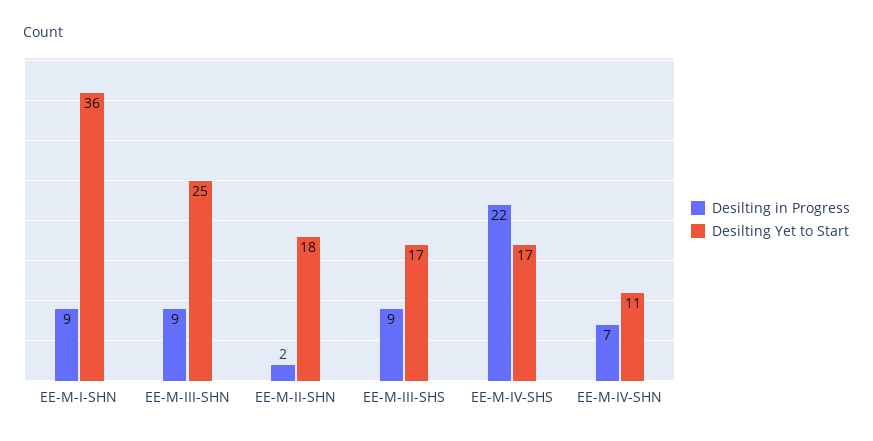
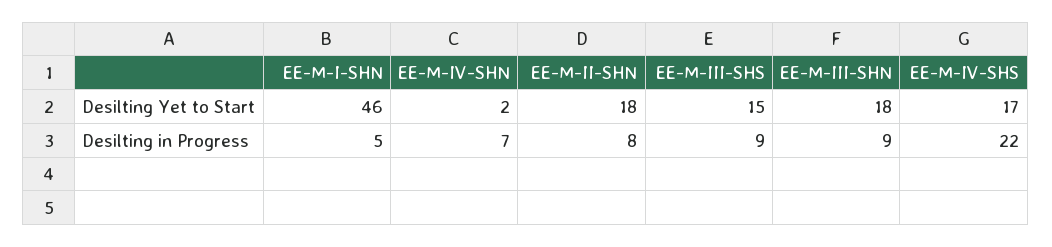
  {
    "Desilting in Progress": {
-     "EE-M-I-SHN": 9,
+     "EE-M-I-SHN": 5,
      "EE-M-III-SHN": 9,
-     "EE-M-II-SHN": 2,
+     "EE-M-II-SHN": 8,
      "EE-M-III-SHS": 9,
      "EE-M-IV-SHS": 22,
      "EE-M-IV-SHN": 7
    },
    "Desilting Yet to Start": {
-     "EE-M-I-SHN": 36,
+     "EE-M-I-SHN": 46,
-     "EE-M-III-SHN": 25,
+     "EE-M-III-SHN": 18,
      "EE-M-II-SHN": 18,
-     "EE-M-III-SHS": 17,
+     "EE-M-III-SHS": 15,
      "EE-M-IV-SHS": 17,
-     "EE-M-IV-SHN": 11
+     "EE-M-IV-SHN": 2
    }
  }

